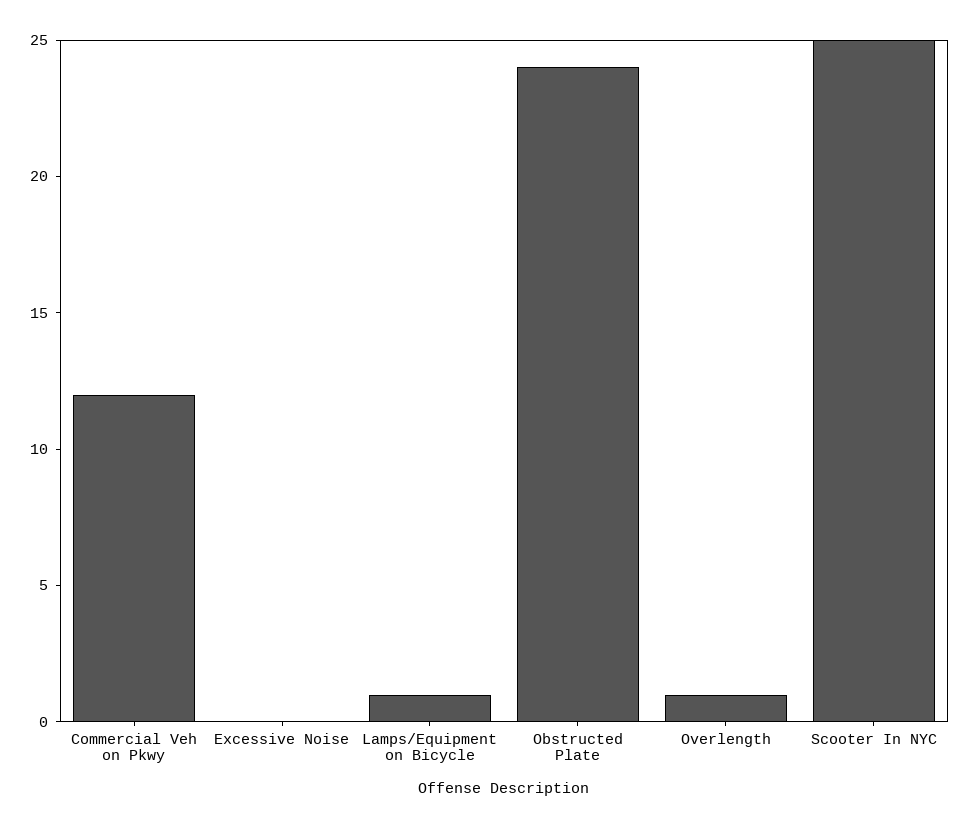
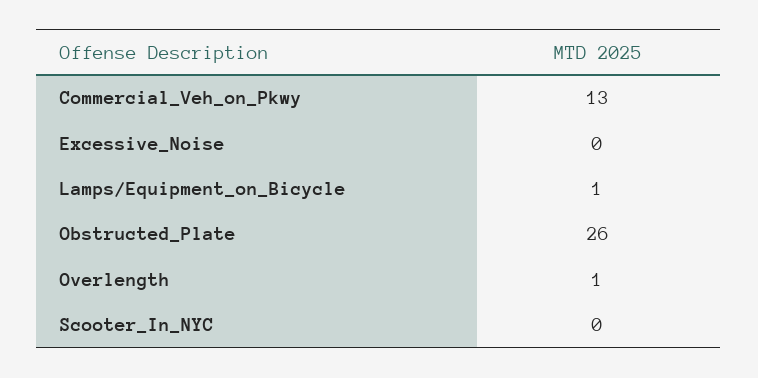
  {
-   "Commercial Veh on Pkwy": 12,
+   "Commercial Veh on Pkwy": 13,
    "Excessive Noise": 0,
    "Lamps/Equipment on Bicycle": 1,
-   "Obstructed Plate": 24,
+   "Obstructed Plate": 26,
    "Overlength": 1,
-   "Scooter In NYC": 25
+   "Scooter In NYC": 0
  }

